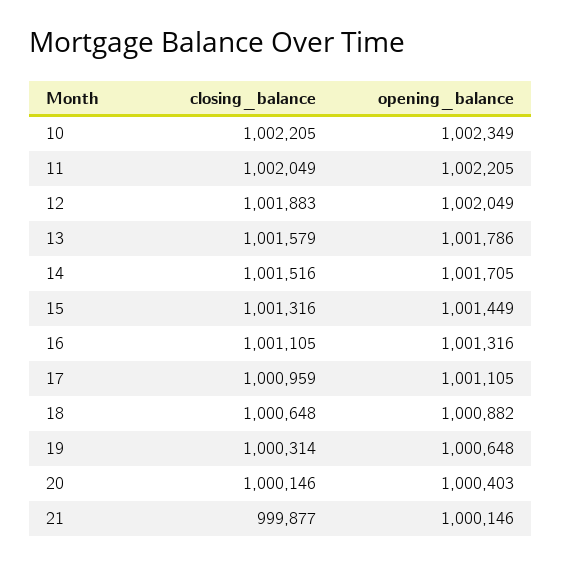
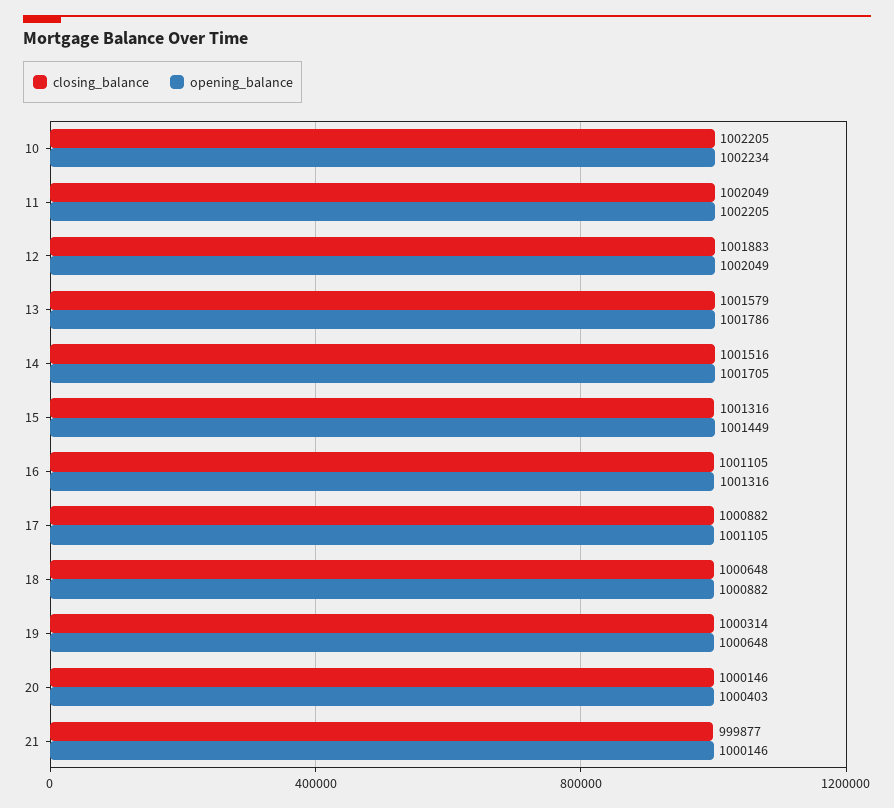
  {
    "closing_balance": {
      "10": 1002205,
      "11": 1002049,
      "12": 1001883,
      "13": 1001579,
      "14": 1001516,
      "15": 1001316,
      "16": 1001105,
-     "17": 1000959,
+     "17": 1000882,
      "18": 1000648,
      "19": 1000314,
      "20": 1000146,
      "21": 999877
    },
    "opening_balance": {
-     "10": 1002349,
+     "10": 1002234,
      "11": 1002205,
      "12": 1002049,
      "13": 1001786,
      "14": 1001705,
      "15": 1001449,
      "16": 1001316,
      "17": 1001105,
      "18": 1000882,
      "19": 1000648,
      "20": 1000403,
      "21": 1000146
    }
  }

